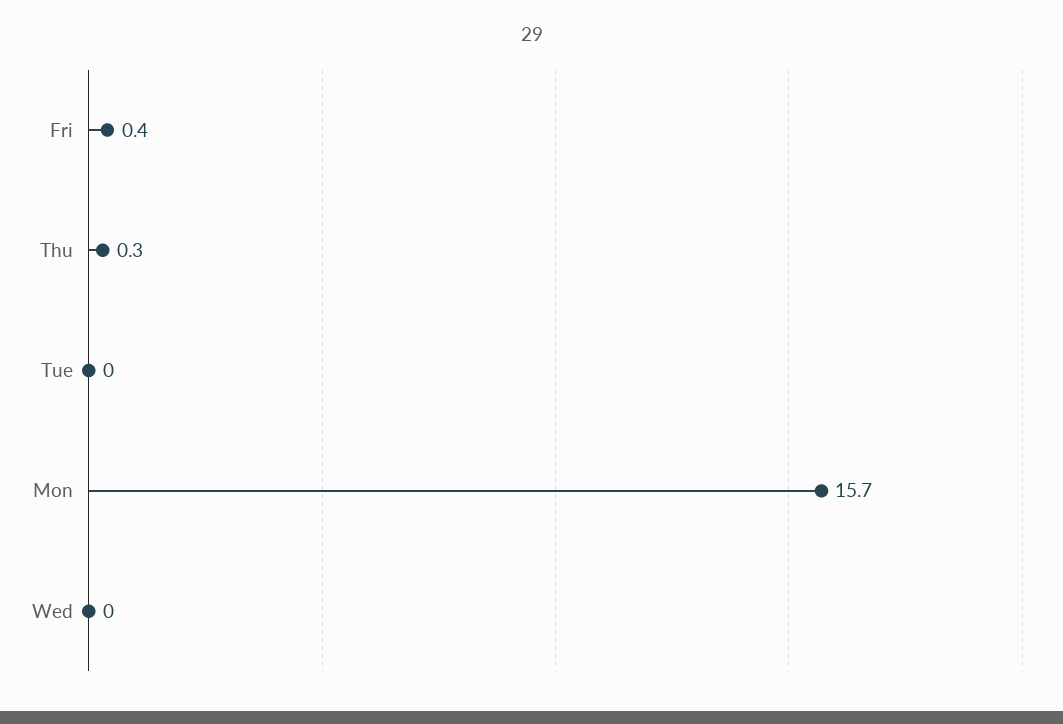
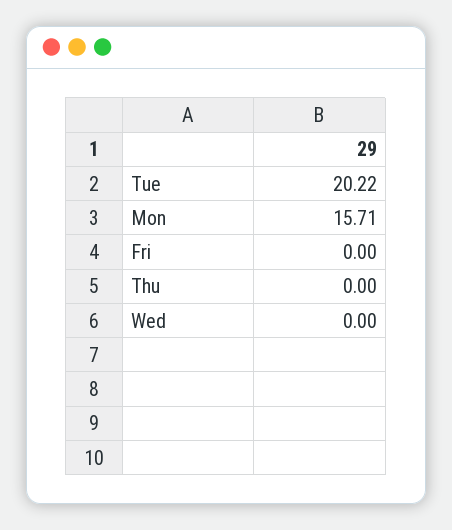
  {
-   "Fri": 0.4,
+   "Fri": 0,
-   "Thu": 0.3,
+   "Thu": 0,
-   "Tue": 0,
+   "Tue": 20.22,
    "Mon": 15.71,
    "Wed": 0
  }

